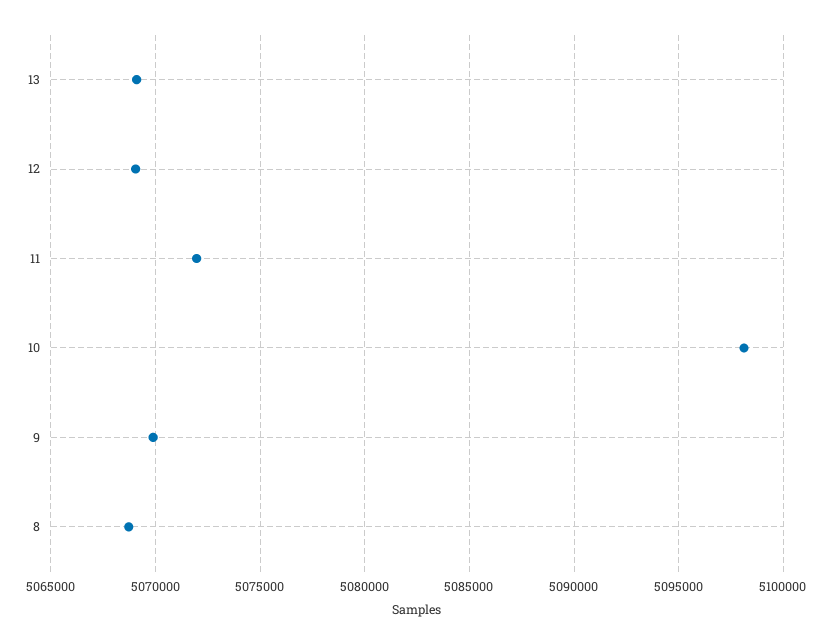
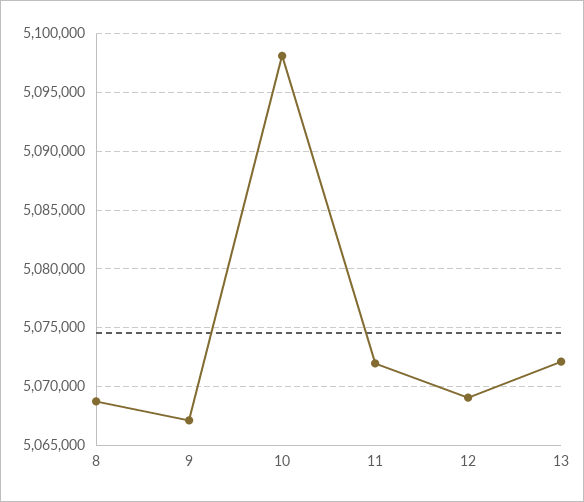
  {
-   "13": 5069000,
+   "13": 5072000,
    "12": 5069000,
    "11": 5072000,
    "10": 5098000,
-   "9": 5070000,
+   "9": 5067000,
    "8": 5068500
  }

